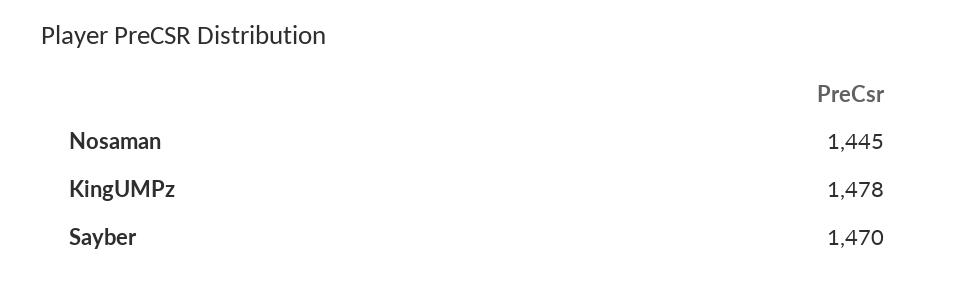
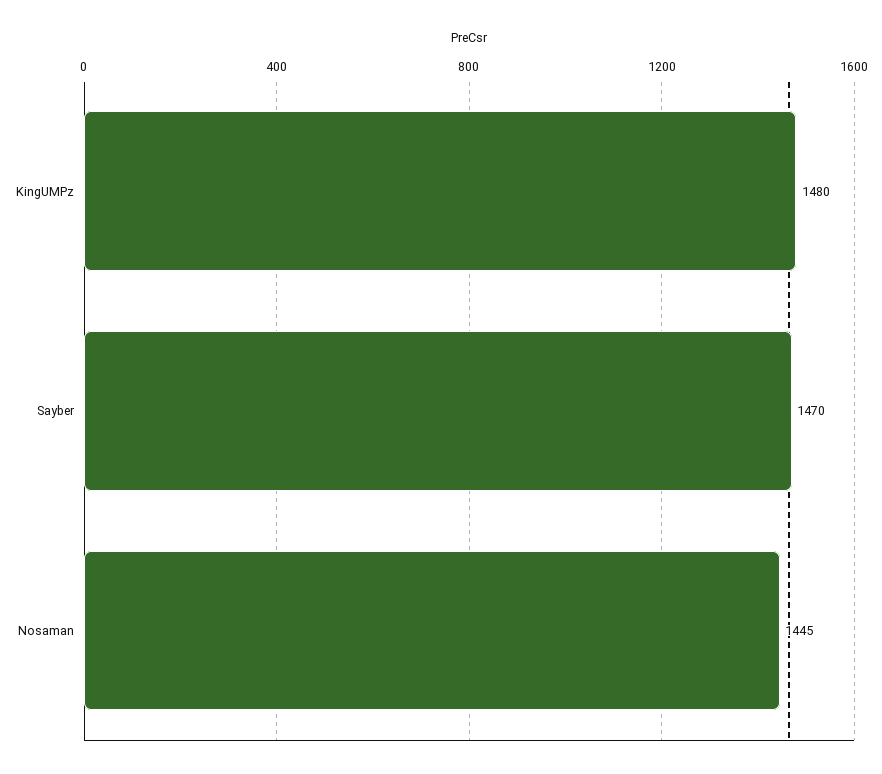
  {
    "Nosaman": 1445,
-   "KingUMPz": 1478,
+   "KingUMPz": 1480,
    "Sayber": 1470
  }

